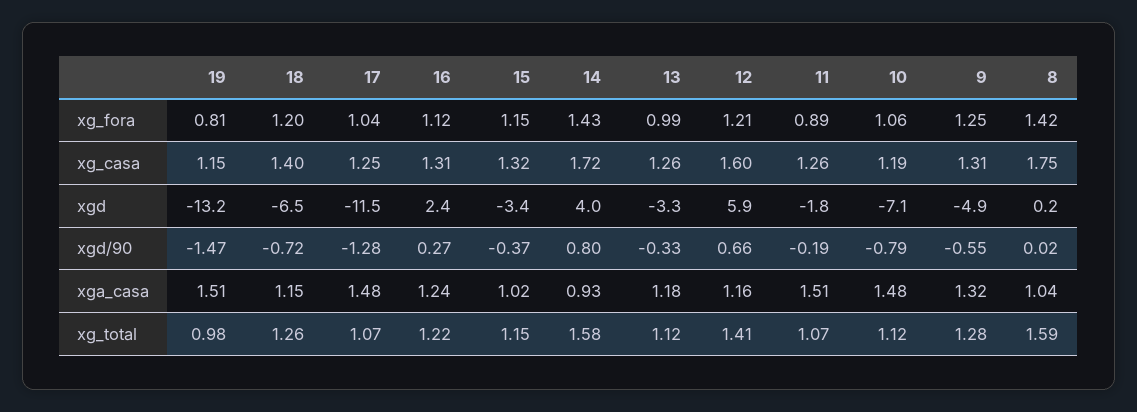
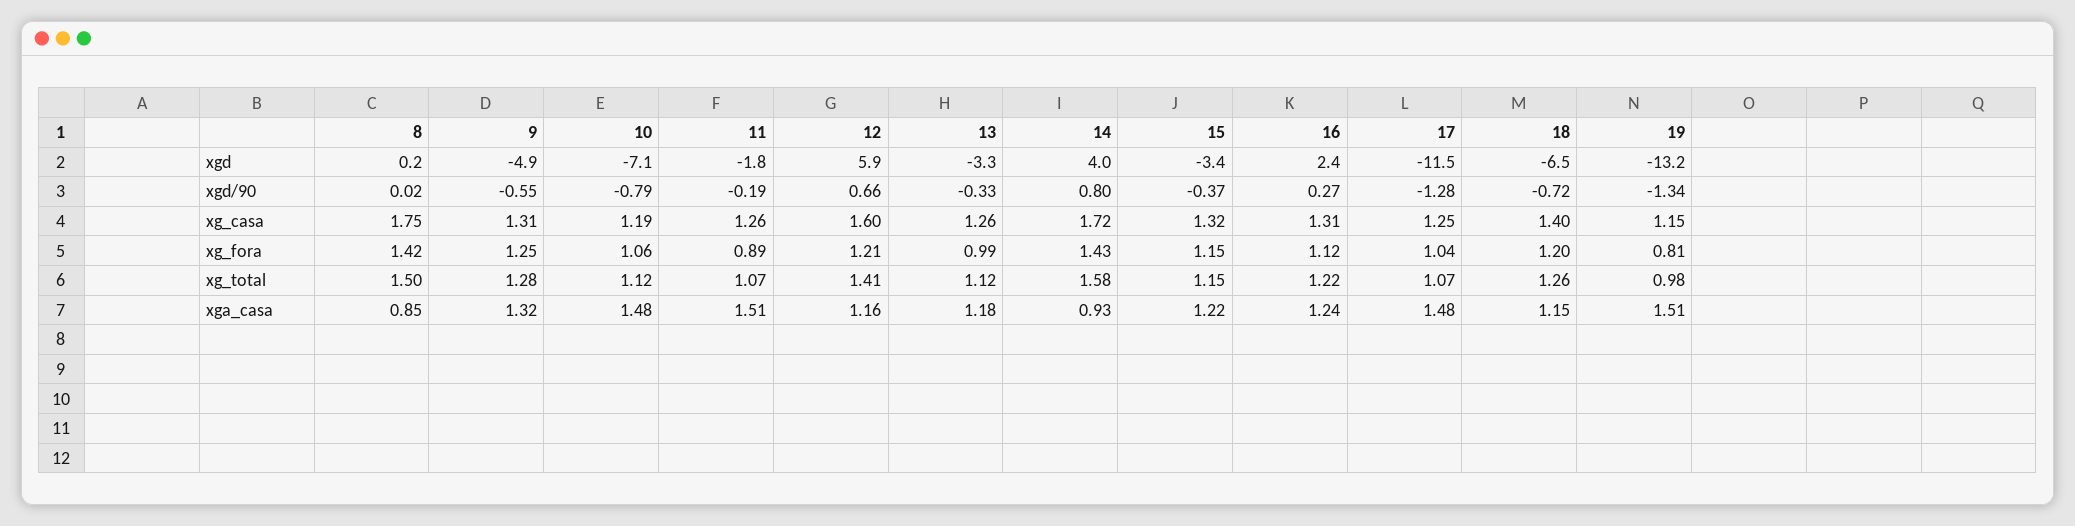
  {
    "19": {
      "xg_fora": 0.81,
      "xg_casa": 1.15,
      "xgd": -13.2,
-     "xgd/90": -1.47,
+     "xgd/90": -1.34,
      "xga_casa": 1.51,
      "xg_total": 0.98
    },
    "18": {
      "xg_fora": 1.2,
      "xg_casa": 1.4,
      "xgd": -6.5,
      "xgd/90": -0.72,
      "xga_casa": 1.15,
      "xg_total": 1.26
    },
    "17": {
      "xg_fora": 1.04,
      "xg_casa": 1.25,
      "xgd": -11.5,
      "xgd/90": -1.28,
      "xga_casa": 1.48,
      "xg_total": 1.07
    },
    "16": {
      "xg_fora": 1.12,
      "xg_casa": 1.31,
      "xgd": 2.4,
      "xgd/90": 0.27,
      "xga_casa": 1.24,
      "xg_total": 1.22
    },
    "15": {
      "xg_fora": 1.15,
      "xg_casa": 1.32,
      "xgd": -3.4,
      "xgd/90": -0.37,
-     "xga_casa": 1.02,
+     "xga_casa": 1.22,
      "xg_total": 1.15
    },
    "14": {
      "xg_fora": 1.43,
      "xg_casa": 1.72,
      "xgd": 4,
      "xgd/90": 0.8,
      "xga_casa": 0.93,
      "xg_total": 1.58
    },
    "13": {
      "xg_fora": 0.99,
      "xg_casa": 1.26,
      "xgd": -3.3,
      "xgd/90": -0.33,
      "xga_casa": 1.18,
      "xg_total": 1.12
    },
    "12": {
      "xg_fora": 1.21,
      "xg_casa": 1.6,
      "xgd": 5.9,
      "xgd/90": 0.66,
      "xga_casa": 1.16,
      "xg_total": 1.41
    },
    "11": {
      "xg_fora": 0.89,
      "xg_casa": 1.26,
      "xgd": -1.8,
      "xgd/90": -0.19,
      "xga_casa": 1.51,
      "xg_total": 1.07
    },
    "10": {
      "xg_fora": 1.06,
      "xg_casa": 1.19,
      "xgd": -7.1,
      "xgd/90": -0.79,
      "xga_casa": 1.48,
      "xg_total": 1.12
    },
    "9": {
      "xg_fora": 1.25,
      "xg_casa": 1.31,
      "xgd": -4.9,
      "xgd/90": -0.55,
      "xga_casa": 1.32,
      "xg_total": 1.28
    },
    "8": {
      "xg_fora": 1.42,
      "xg_casa": 1.75,
      "xgd": 0.2,
      "xgd/90": 0.02,
-     "xga_casa": 1.04,
+     "xga_casa": 0.85,
-     "xg_total": 1.59
+     "xg_total": 1.5
    }
  }

